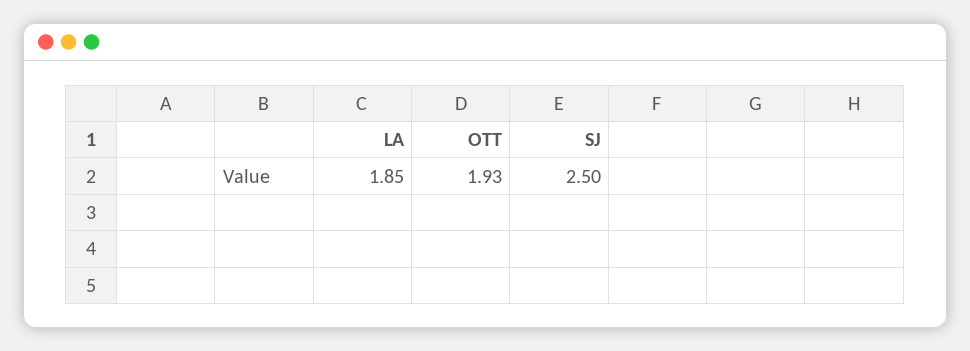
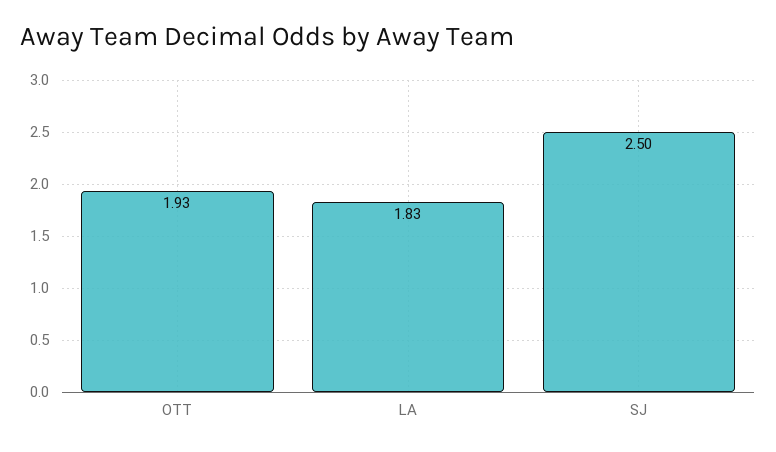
  {
-   "LA": 1.85,
+   "LA": 1.83,
    "OTT": 1.93,
    "SJ": 2.5
  }

